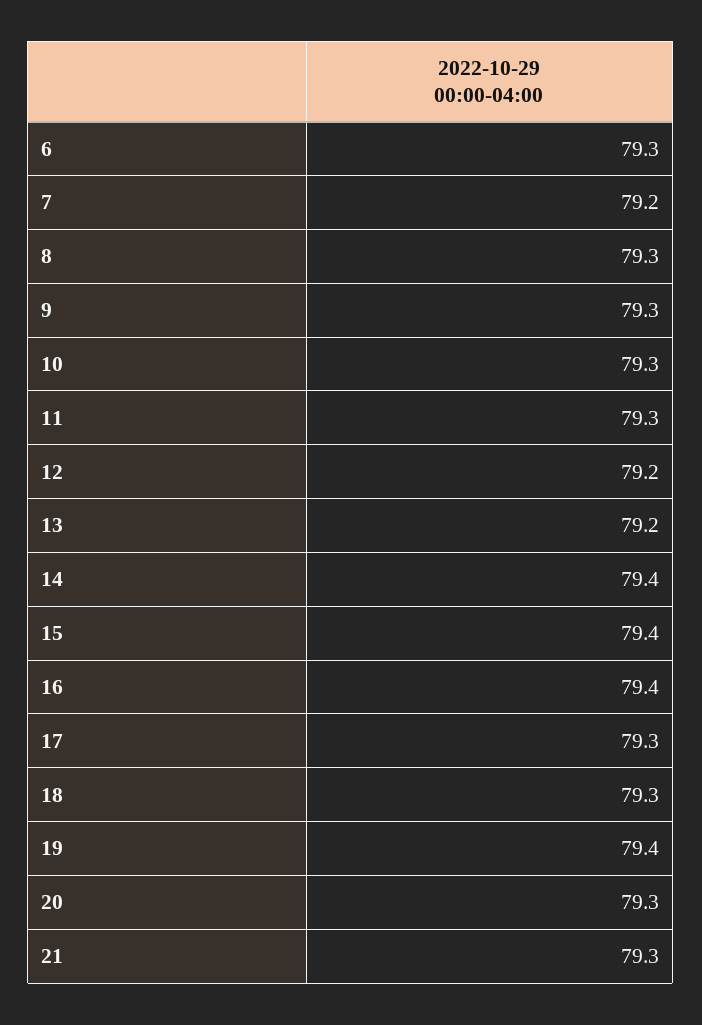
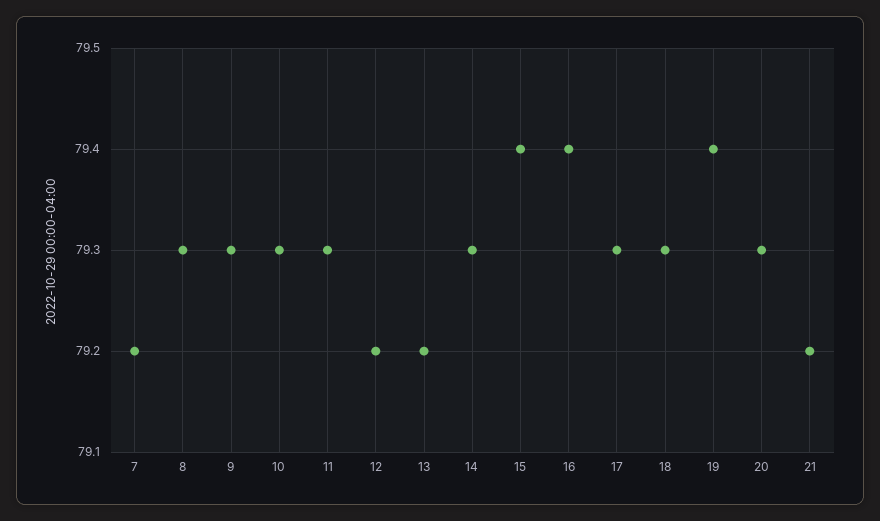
  {
-   "6": 79.3,
    "7": 79.2,
    "8": 79.3,
    "9": 79.3,
    "10": 79.3,
    "11": 79.3,
    "12": 79.2,
    "13": 79.2,
-   "14": 79.4,
+   "14": 79.3,
    "15": 79.4,
    "16": 79.4,
    "17": 79.3,
    "18": 79.3,
    "19": 79.4,
    "20": 79.3,
-   "21": 79.3
+   "21": 79.2
  }

